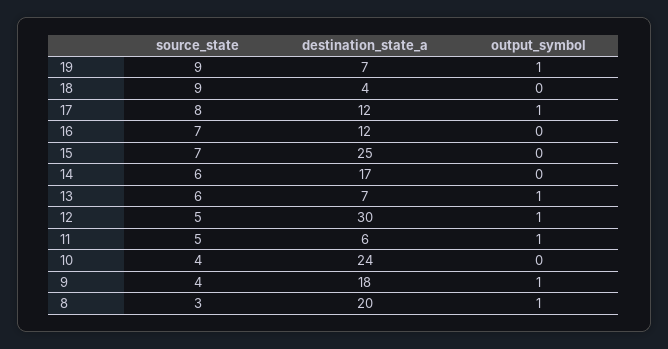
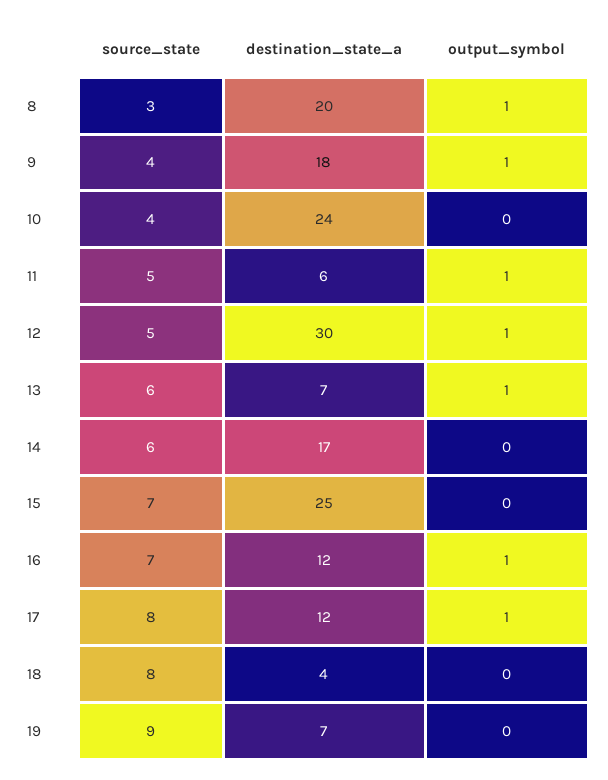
  {
    "source_state": {
      "19": 9,
-     "18": 9,
+     "18": 8,
      "17": 8,
      "16": 7,
      "15": 7,
      "14": 6,
      "13": 6,
      "12": 5,
      "11": 5,
      "10": 4,
      "9": 4,
      "8": 3
    },
    "destination_state_a": {
      "19": 7,
      "18": 4,
      "17": 12,
      "16": 12,
      "15": 25,
      "14": 17,
      "13": 7,
      "12": 30,
      "11": 6,
      "10": 24,
      "9": 18,
      "8": 20
    },
    "output_symbol": {
-     "19": 1,
+     "19": 0,
      "18": 0,
      "17": 1,
-     "16": 0,
+     "16": 1,
      "15": 0,
      "14": 0,
      "13": 1,
      "12": 1,
      "11": 1,
      "10": 0,
      "9": 1,
      "8": 1
    }
  }

